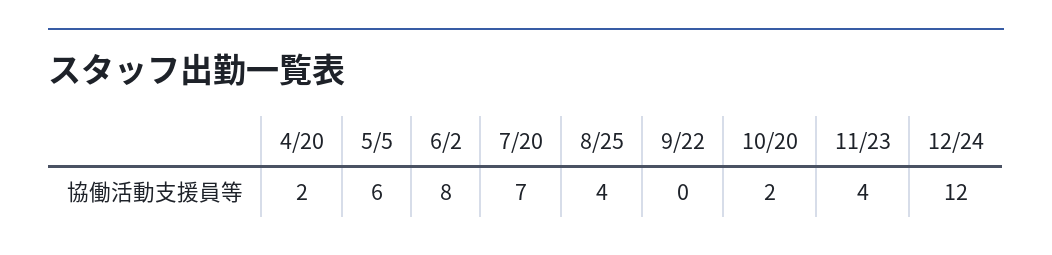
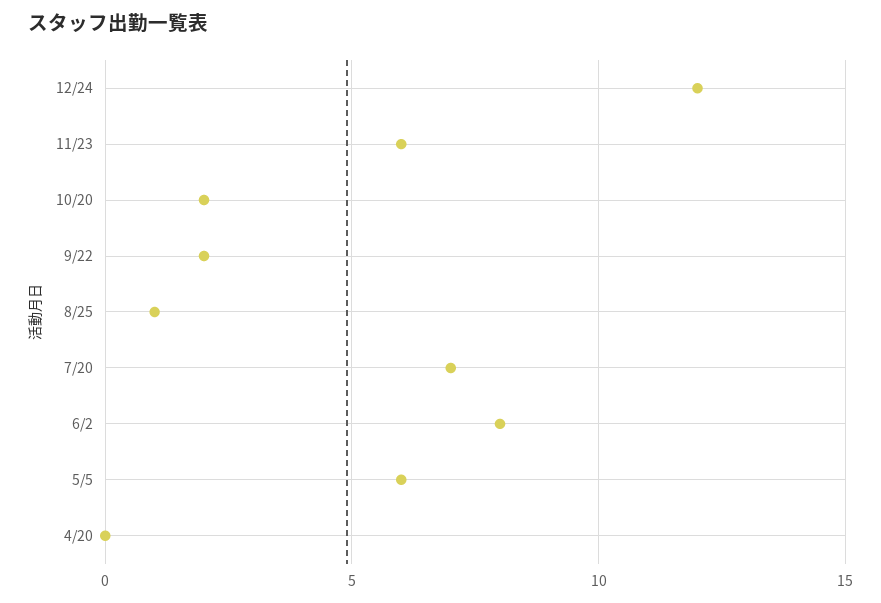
  {
-   "4/20": 2,
+   "4/20": 0,
    "5/5": 6,
    "6/2": 8,
    "7/20": 7,
-   "8/25": 4,
+   "8/25": 1,
-   "9/22": 0,
+   "9/22": 2,
    "10/20": 2,
-   "11/23": 4,
+   "11/23": 6,
    "12/24": 12
  }

